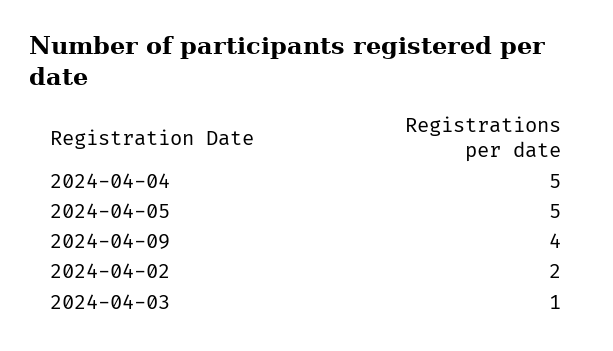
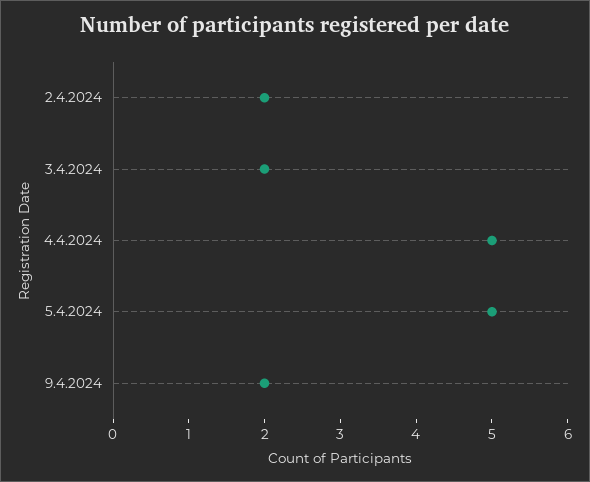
  {
    "2024-04-04": 5,
    "2024-04-05": 5,
-   "2024-04-09": 4,
+   "2024-04-09": 2,
    "2024-04-02": 2,
-   "2024-04-03": 1
+   "2024-04-03": 2
  }

